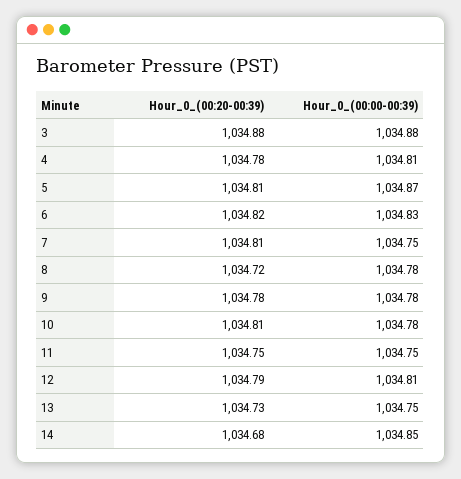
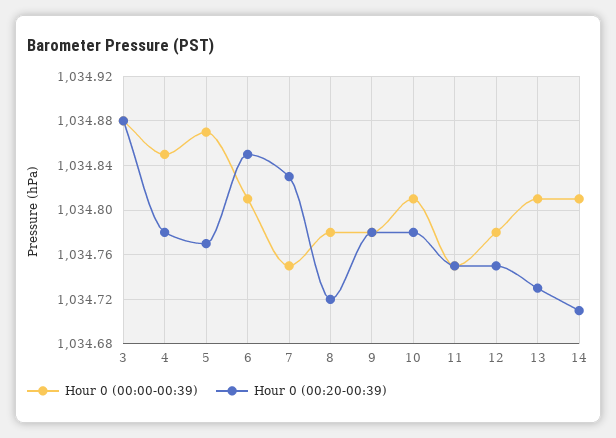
  {
    "Hour_0_(00:20-00:39)": {
      "3": 1034.88,
      "4": 1034.78,
-     "5": 1034.81,
+     "5": 1034.77,
-     "6": 1034.82,
+     "6": 1034.85,
-     "7": 1034.81,
+     "7": 1034.83,
      "8": 1034.72,
      "9": 1034.78,
-     "10": 1034.81,
+     "10": 1034.78,
      "11": 1034.75,
-     "12": 1034.79,
+     "12": 1034.75,
      "13": 1034.73,
-     "14": 1034.68
+     "14": 1034.71
    },
    "Hour_0_(00:00-00:39)": {
      "3": 1034.88,
-     "4": 1034.81,
+     "4": 1034.85,
      "5": 1034.87,
-     "6": 1034.83,
+     "6": 1034.81,
      "7": 1034.75,
      "8": 1034.78,
      "9": 1034.78,
-     "10": 1034.78,
+     "10": 1034.81,
      "11": 1034.75,
-     "12": 1034.81,
+     "12": 1034.78,
-     "13": 1034.75,
+     "13": 1034.81,
-     "14": 1034.85
+     "14": 1034.81
    }
  }

